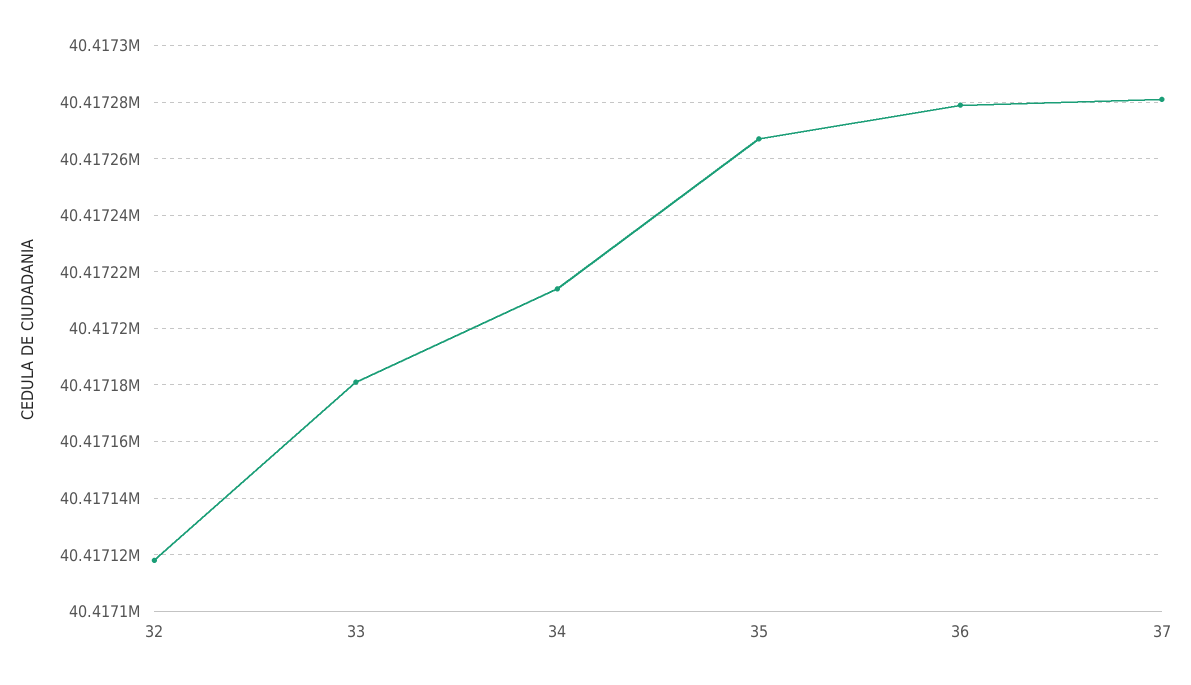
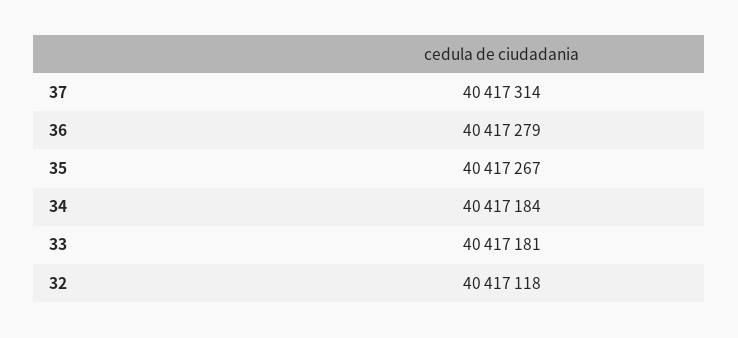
  {
    "32": 40417118,
    "33": 40417181,
-   "34": 40417215,
+   "34": 40417184,
    "35": 40417267,
    "36": 40417279,
-   "37": 40417280
+   "37": 40417314
  }

